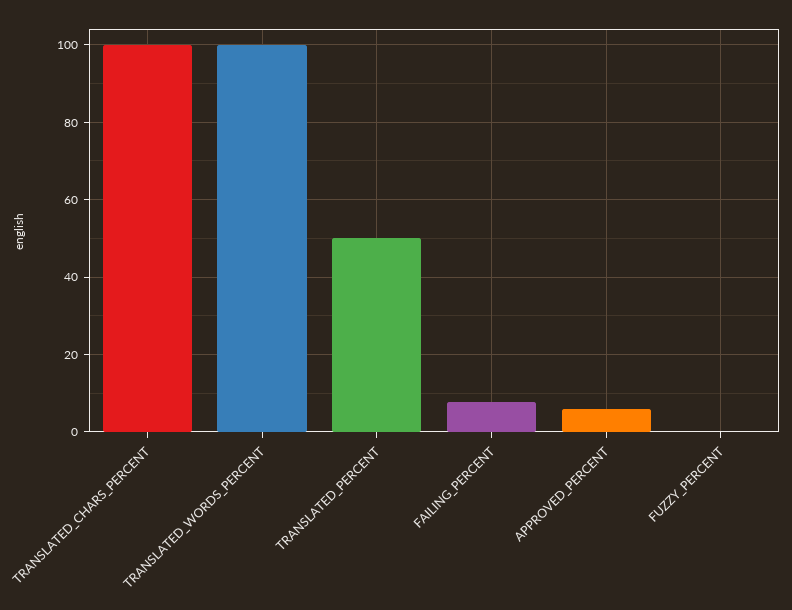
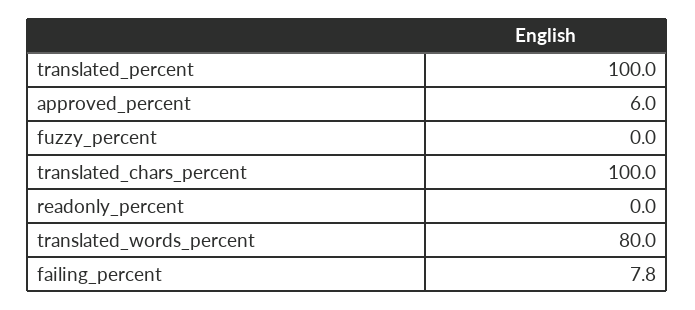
  {
    "TRANSLATED_CHARS_PERCENT": 100,
-   "TRANSLATED_WORDS_PERCENT": 100,
+   "TRANSLATED_WORDS_PERCENT": 80,
-   "TRANSLATED_PERCENT": 50,
+   "TRANSLATED_PERCENT": 100,
    "FAILING_PERCENT": 7.8,
    "APPROVED_PERCENT": 6,
-   "FUZZY_PERCENT": 0
+   "FUZZY_PERCENT": 0,
+   "readonly_percent": 0
  }

